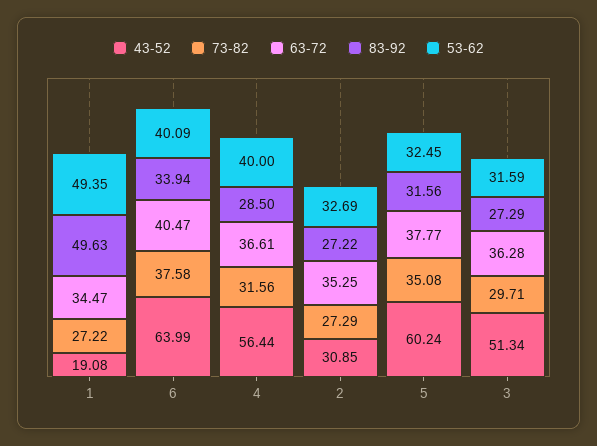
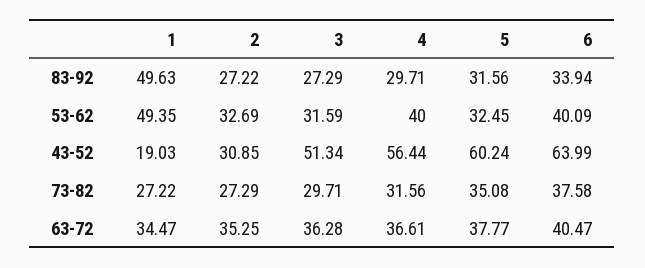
  {
    "43-52": {
-     "1": 19.08,
+     "1": 19.03,
      "6": 63.99,
      "4": 56.44,
      "2": 30.85,
      "5": 60.24,
      "3": 51.34
    },
    "73-82": {
      "1": 27.22,
      "6": 37.58,
      "4": 31.56,
      "2": 27.29,
      "5": 35.08,
      "3": 29.71
    },
    "63-72": {
      "1": 34.47,
      "6": 40.47,
      "4": 36.61,
      "2": 35.25,
      "5": 37.77,
      "3": 36.28
    },
    "83-92": {
      "1": 49.63,
      "6": 33.94,
-     "4": 28.5,
+     "4": 29.71,
      "2": 27.22,
      "5": 31.56,
      "3": 27.29
    },
    "53-62": {
      "1": 49.35,
      "6": 40.09,
      "4": 40,
      "2": 32.69,
      "5": 32.45,
      "3": 31.59
    }
  }

